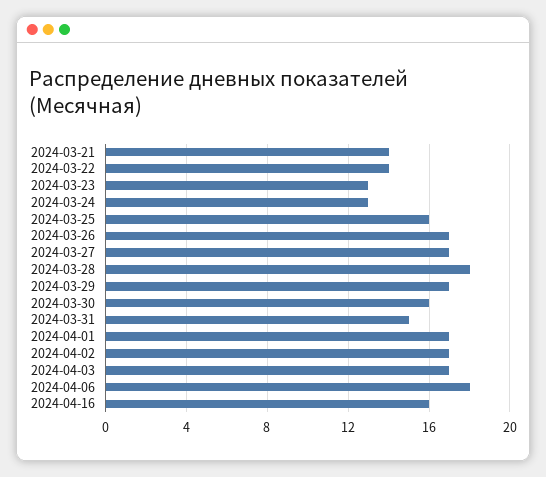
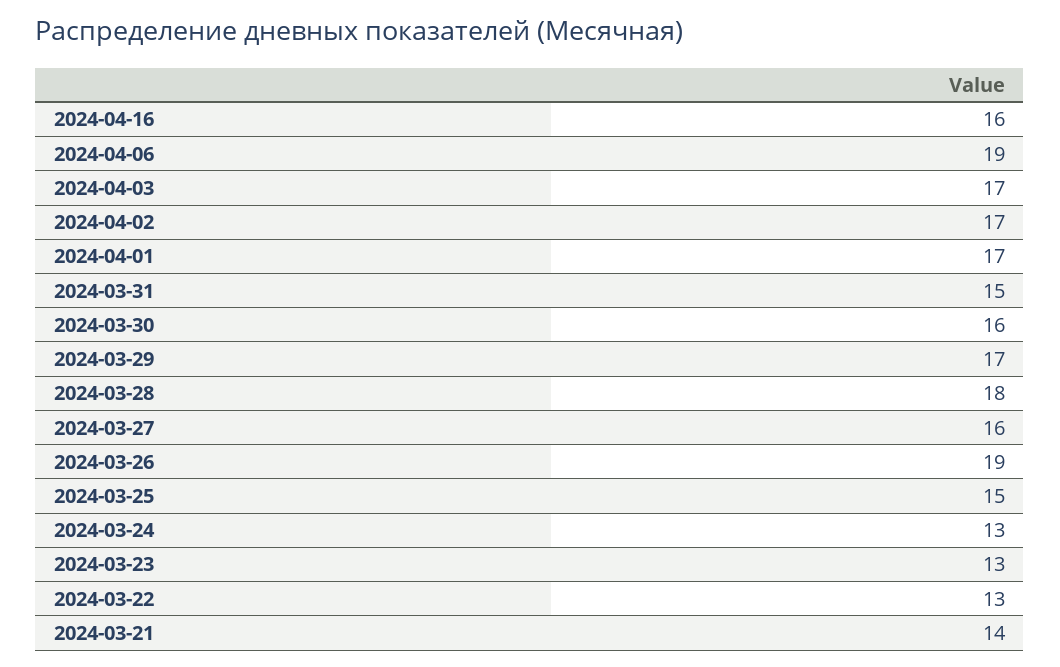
  {
    "2024-03-21": 14,
-   "2024-03-22": 14,
+   "2024-03-22": 13,
    "2024-03-23": 13,
    "2024-03-24": 13,
-   "2024-03-25": 16,
+   "2024-03-25": 15,
-   "2024-03-26": 17,
+   "2024-03-26": 19,
-   "2024-03-27": 17,
+   "2024-03-27": 16,
    "2024-03-28": 18,
    "2024-03-29": 17,
    "2024-03-30": 16,
    "2024-03-31": 15,
    "2024-04-01": 17,
    "2024-04-02": 17,
    "2024-04-03": 17,
-   "2024-04-06": 18,
+   "2024-04-06": 19,
    "2024-04-16": 16
  }

